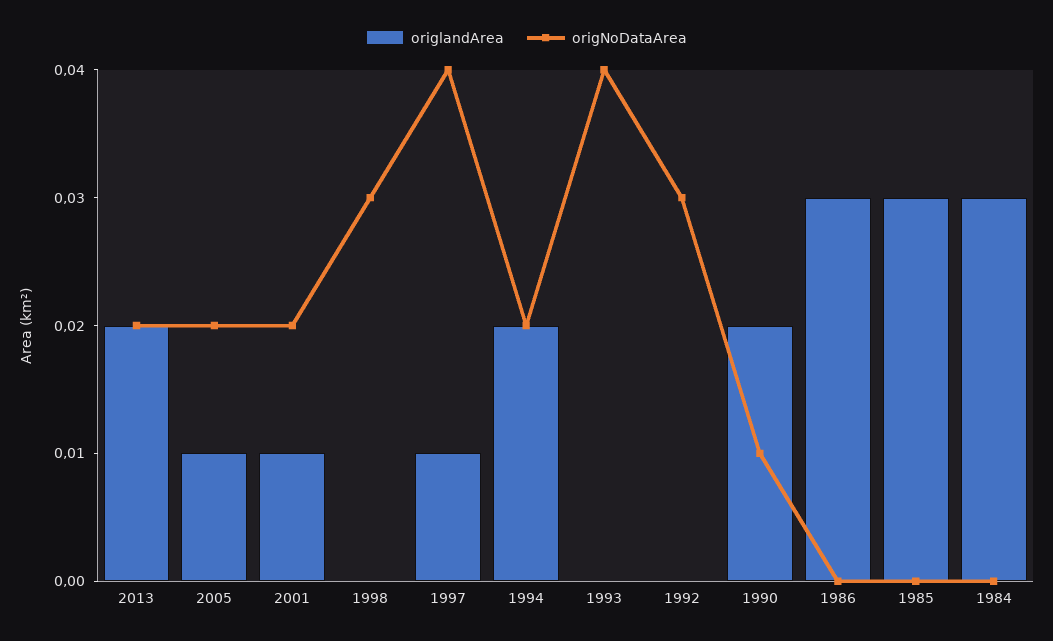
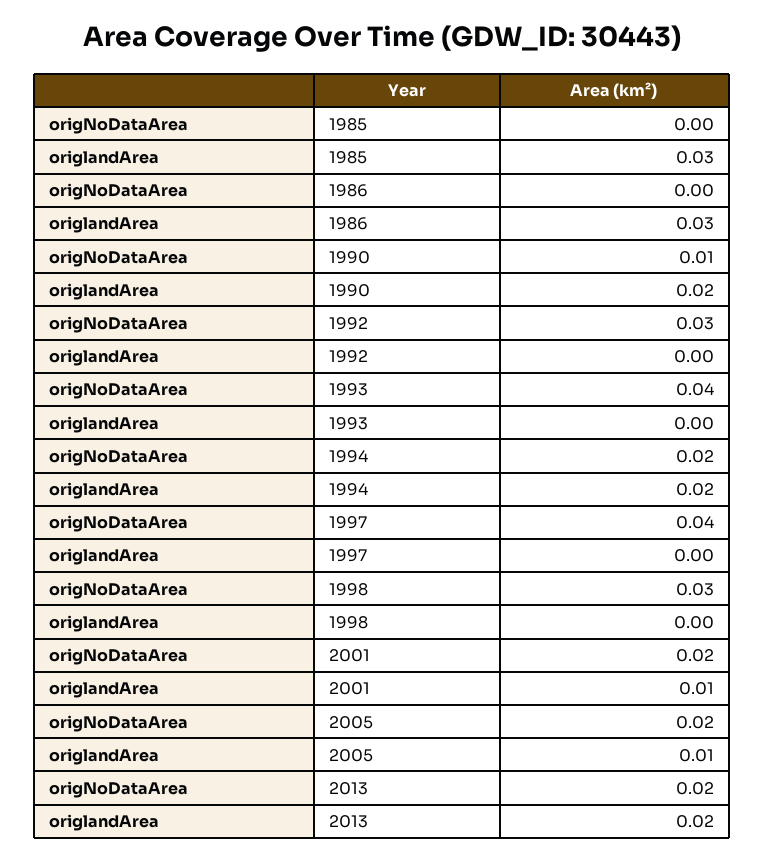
  {
    "origlandArea": {
      "2013": 0.02,
      "2005": 0.01,
      "2001": 0.01,
      "1998": 0,
-     "1997": 0.01,
+     "1997": 0,
      "1994": 0.02,
      "1993": 0,
      "1992": 0,
      "1990": 0.02,
      "1986": 0.03,
-     "1985": 0.03,
+     "1985": 0.03
-     "1984": 0.03
    },
    "origNoDataArea": {
      "2013": 0.02,
      "2005": 0.02,
      "2001": 0.02,
      "1998": 0.03,
      "1997": 0.04,
      "1994": 0.02,
      "1993": 0.04,
      "1992": 0.03,
      "1990": 0.01,
      "1986": 0,
-     "1985": 0,
+     "1985": 0
-     "1984": 0
    }
  }

